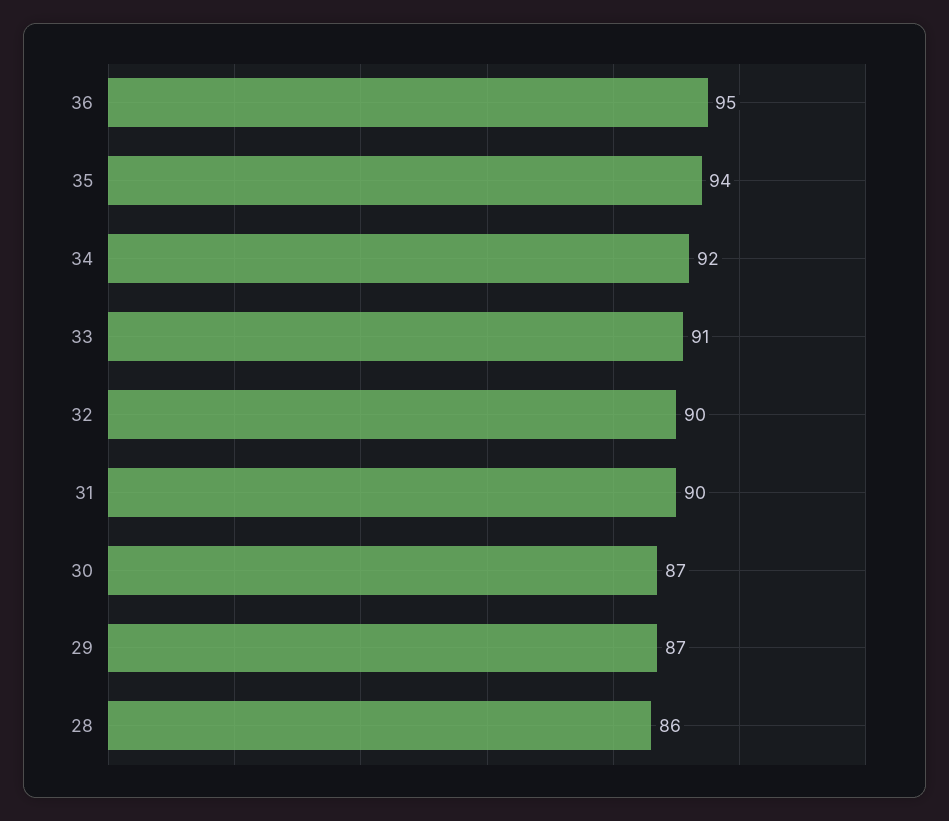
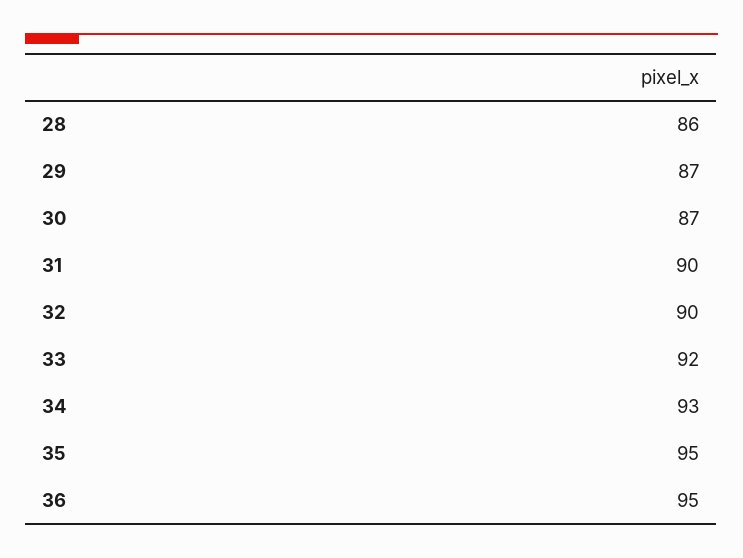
  {
    "36": 95,
-   "35": 94,
+   "35": 95,
-   "34": 92,
+   "34": 93,
-   "33": 91,
+   "33": 92,
    "32": 90,
    "31": 90,
    "30": 87,
    "29": 87,
    "28": 86
  }

